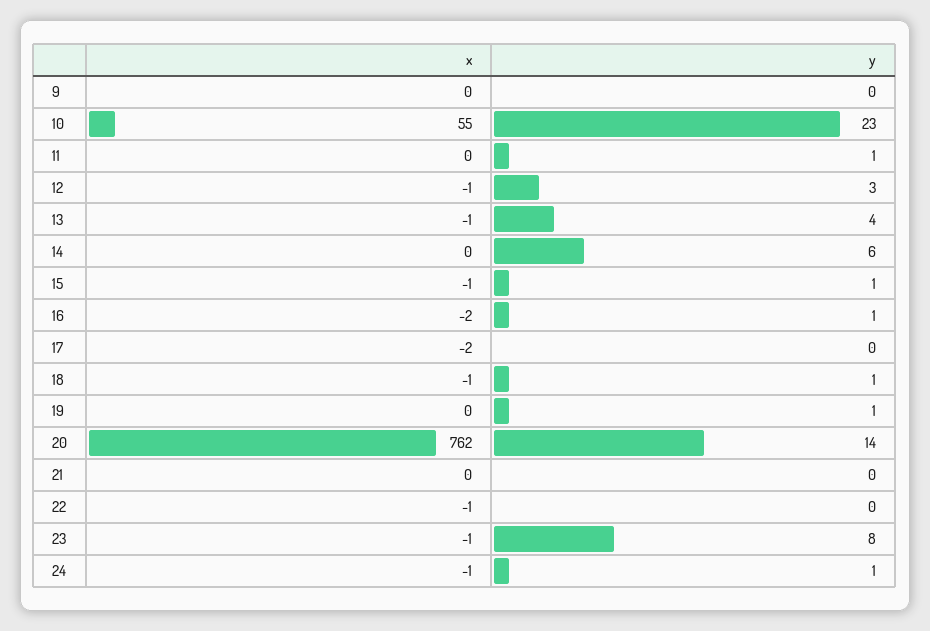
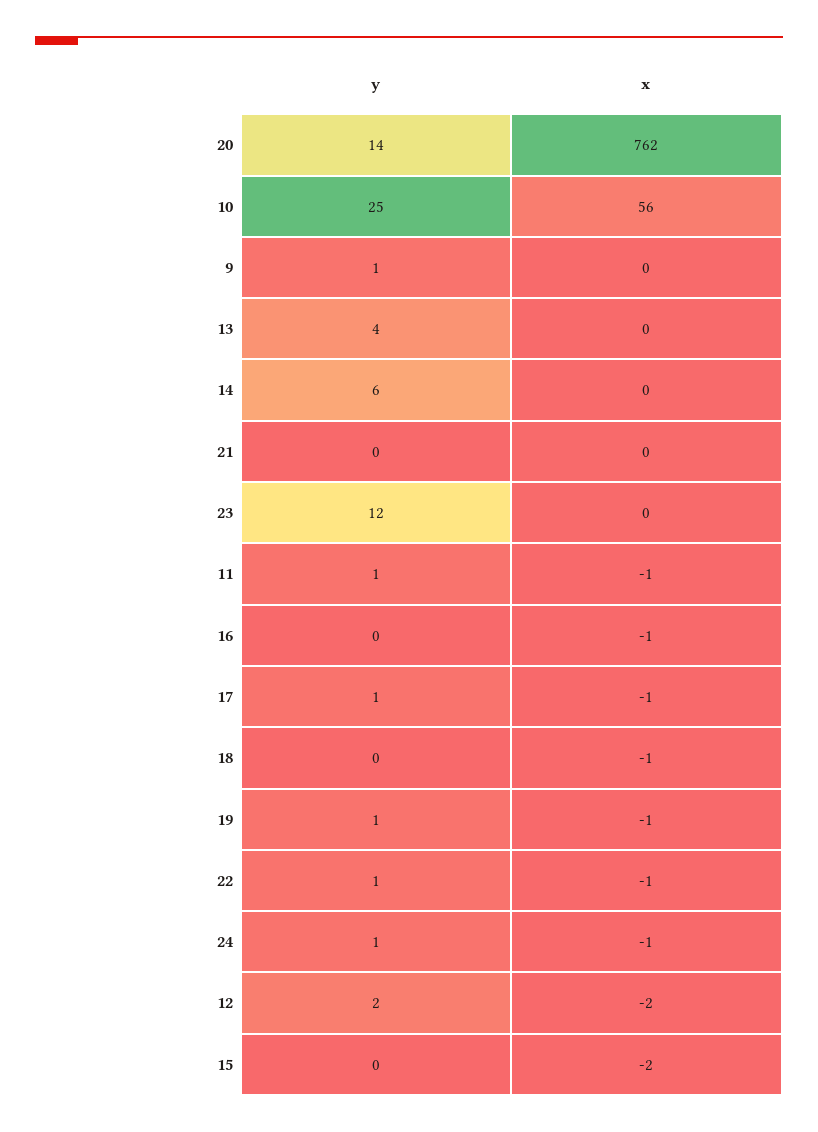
  {
    "x": {
      "9": 0,
-     "10": 55,
+     "10": 56,
-     "11": 0,
+     "11": -1,
-     "12": -1,
+     "12": -2,
-     "13": -1,
+     "13": 0,
      "14": 0,
-     "15": -1,
+     "15": -2,
-     "16": -2,
+     "16": -1,
-     "17": -2,
+     "17": -1,
      "18": -1,
-     "19": 0,
+     "19": -1,
      "20": 762,
      "21": 0,
      "22": -1,
-     "23": -1,
+     "23": 0,
      "24": -1
    },
    "y": {
-     "9": 0,
+     "9": 1,
-     "10": 23,
+     "10": 25,
      "11": 1,
-     "12": 3,
+     "12": 2,
      "13": 4,
      "14": 6,
-     "15": 1,
+     "15": 0,
-     "16": 1,
+     "16": 0,
-     "17": 0,
+     "17": 1,
-     "18": 1,
+     "18": 0,
      "19": 1,
      "20": 14,
      "21": 0,
-     "22": 0,
+     "22": 1,
-     "23": 8,
+     "23": 12,
      "24": 1
    }
  }

